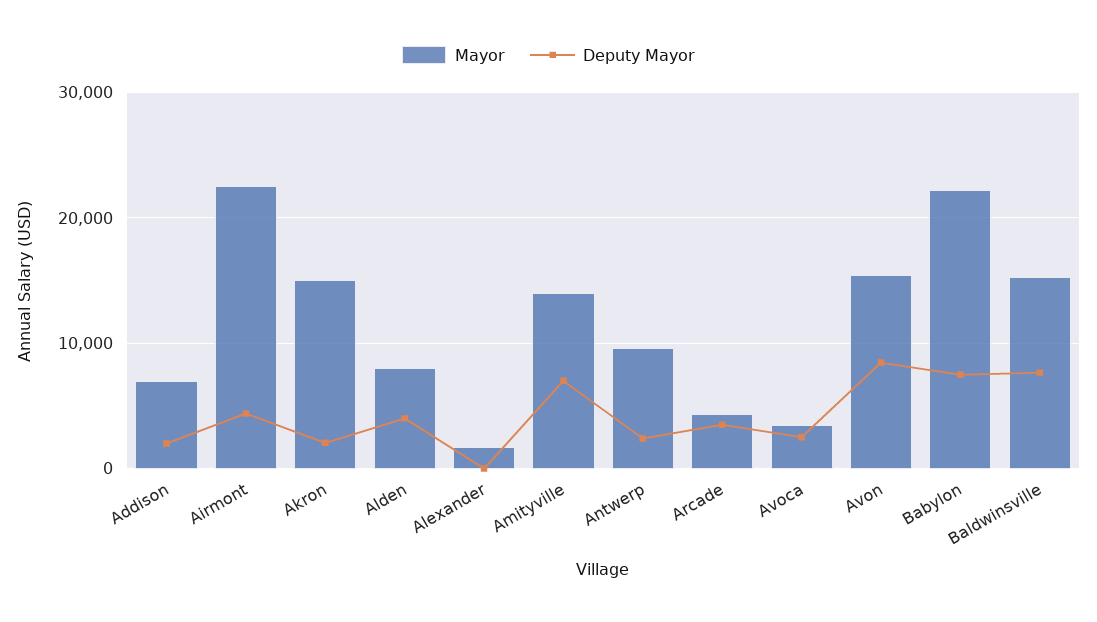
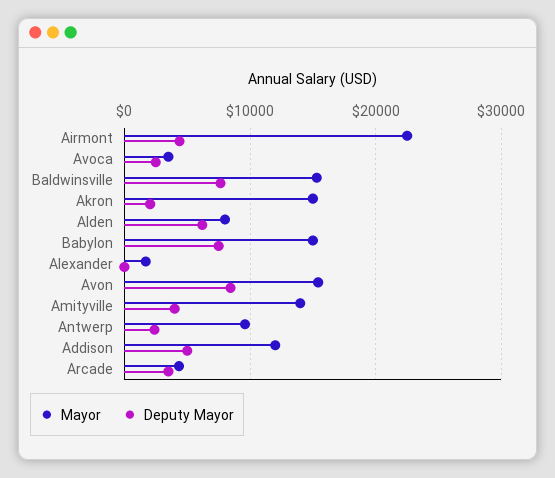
  {
    "Mayor": {
-     "Addison": 7000,
+     "Addison": 12000,
      "Airmont": 23000,
      "Akron": 15000,
      "Alden": 8000,
      "Alexander": 2000,
      "Amityville": 14000,
      "Antwerp": 10000,
      "Arcade": 4000,
      "Avoca": 4000,
      "Avon": 15000,
-     "Babylon": 22000,
+     "Babylon": 15000,
      "Baldwinsville": 15000
    },
    "Deputy Mayor": {
-     "Addison": 2000,
+     "Addison": 5000,
      "Airmont": 4000,
      "Akron": 2000,
-     "Alden": 4000,
+     "Alden": 6000,
      "Alexander": 0,
-     "Amityville": 7000,
+     "Amityville": 4000,
      "Antwerp": 2000,
      "Arcade": 4000,
      "Avoca": 3000,
      "Avon": 8000,
      "Babylon": 8000,
      "Baldwinsville": 8000
    }
  }

